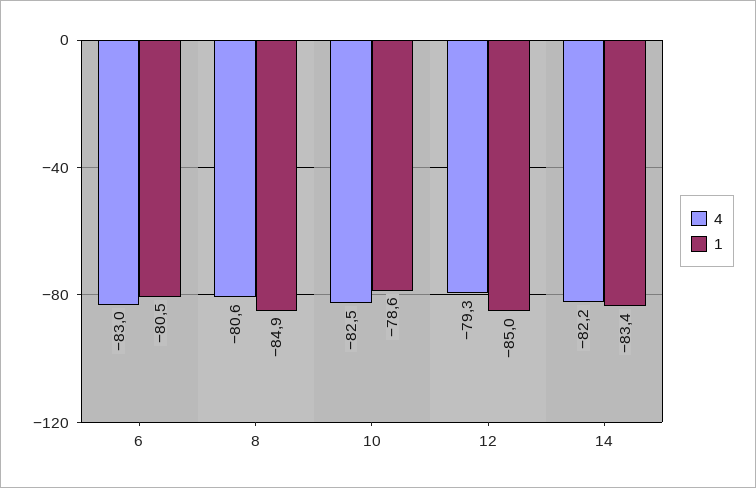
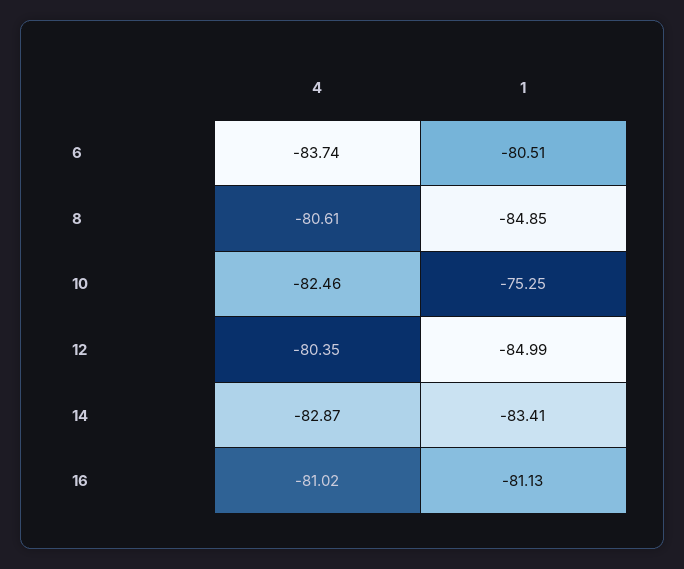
  {
    "4": {
-     "6": -83,
+     "6": -83.74,
      "8": -80.61,
      "10": -82.46,
-     "12": -79.3,
+     "12": -80.35,
-     "14": -82.2
+     "14": -82.87,
+     "16": -81.02
    },
    "1": {
      "6": -80.51,
      "8": -84.85,
-     "10": -78.6,
+     "10": -75.25,
      "12": -84.99,
-     "14": -83.41
+     "14": -83.41,
+     "16": -81.13
    }
  }

